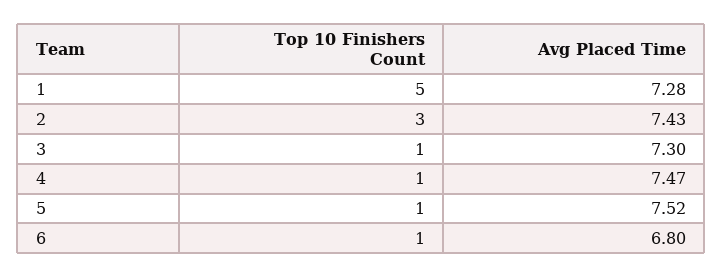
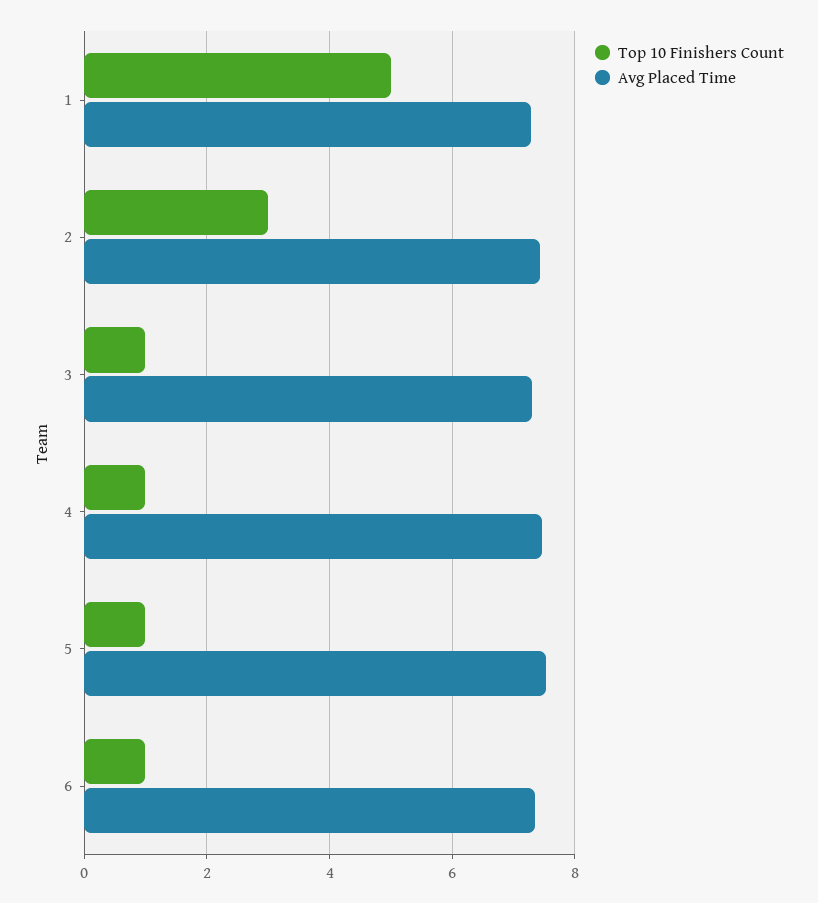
  {
    "Top 10 Finishers Count": {
      "1": 5,
      "2": 3,
      "3": 1,
      "4": 1,
      "5": 1,
      "6": 1
    },
    "Avg Placed Time": {
      "1": 7.28,
      "2": 7.43,
      "3": 7.3,
      "4": 7.47,
      "5": 7.52,
-     "6": 6.8
+     "6": 7.4
    }
  }

